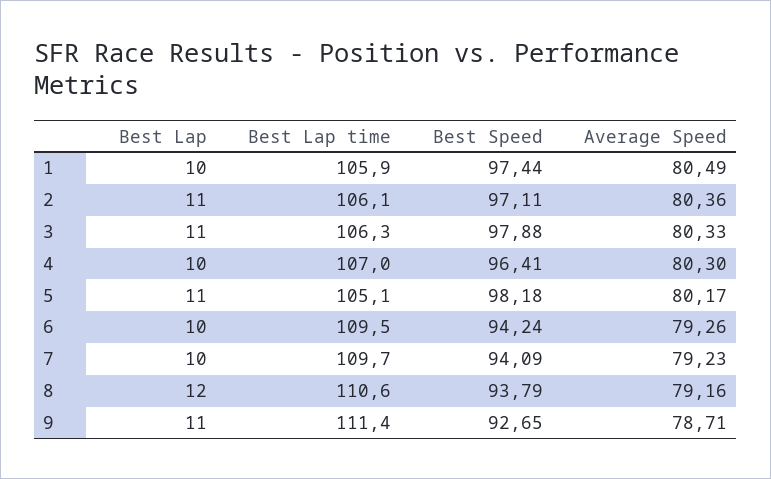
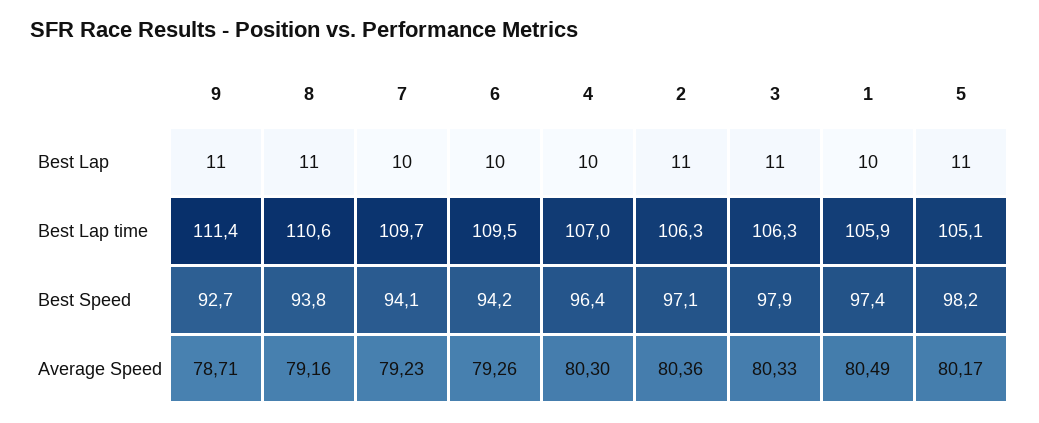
  {
    "Best Lap": {
      "1": 10,
      "2": 11,
      "3": 11,
      "4": 10,
      "5": 11,
      "6": 10,
      "7": 10,
-     "8": 12,
+     "8": 11,
      "9": 11
    },
    "Best Lap time": {
      "1": 105.9,
-     "2": 106.1,
+     "2": 106.3,
      "3": 106.3,
      "4": 107,
      "5": 105.1,
      "6": 109.5,
      "7": 109.7,
      "8": 110.6,
      "9": 111.4
    },
    "Best Speed": {
      "1": 97.44,
      "2": 97.11,
      "3": 97.88,
      "4": 96.41,
      "5": 98.18,
      "6": 94.24,
      "7": 94.09,
      "8": 93.79,
      "9": 92.65
    },
    "Average Speed": {
      "1": 80.49,
      "2": 80.36,
      "3": 80.33,
      "4": 80.3,
      "5": 80.17,
      "6": 79.26,
      "7": 79.23,
      "8": 79.16,
      "9": 78.71
    }
  }

